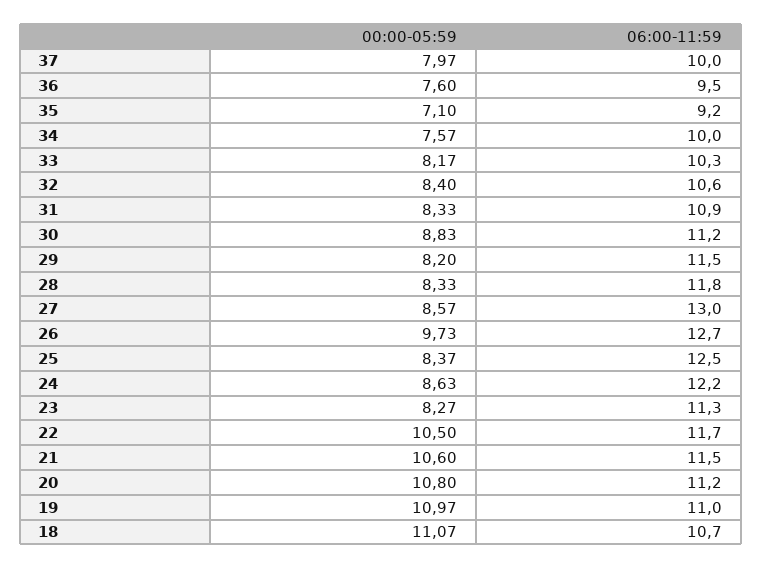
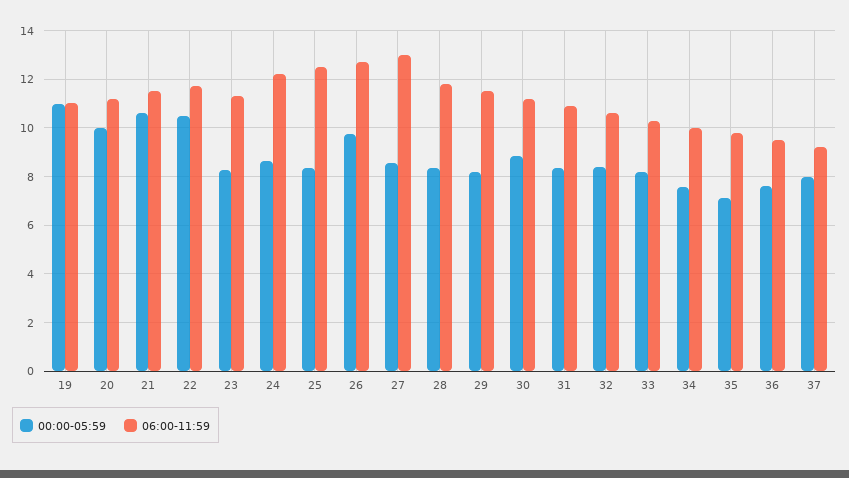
  {
    "00:00-05:59": {
      "37": 7.97,
      "36": 7.6,
      "35": 7.1,
      "34": 7.57,
      "33": 8.17,
      "32": 8.4,
      "31": 8.33,
      "30": 8.83,
      "29": 8.2,
      "28": 8.33,
      "27": 8.57,
      "26": 9.73,
      "25": 8.37,
      "24": 8.63,
      "23": 8.27,
      "22": 10.5,
      "21": 10.6,
-     "20": 10.8,
+     "20": 10,
-     "19": 10.97,
+     "19": 10.97
-     "18": 11.07
    },
    "06:00-11:59": {
-     "37": 10,
+     "37": 9.25,
      "36": 9.5,
-     "35": 9.2,
+     "35": 9.75,
      "34": 10,
      "33": 10.3,
      "32": 10.6,
      "31": 10.9,
      "30": 11.2,
      "29": 11.5,
      "28": 11.8,
      "27": 13,
      "26": 12.7,
      "25": 12.5,
      "24": 12.2,
      "23": 11.3,
      "22": 11.7,
      "21": 11.5,
      "20": 11.2,
-     "19": 11,
+     "19": 11
-     "18": 10.7
    }
  }

